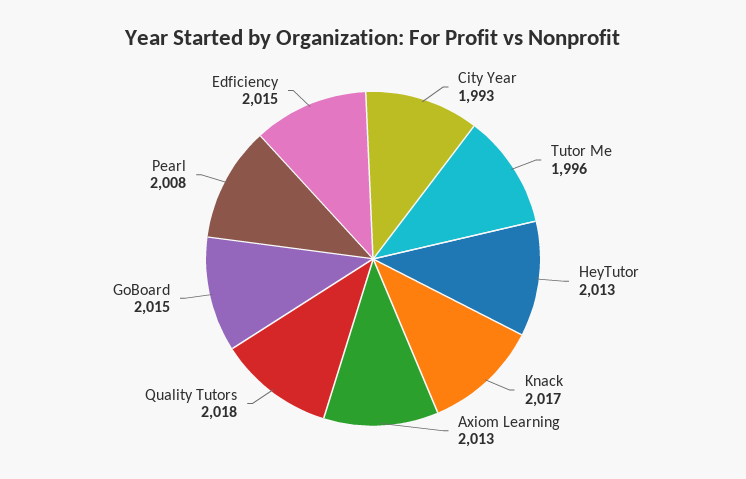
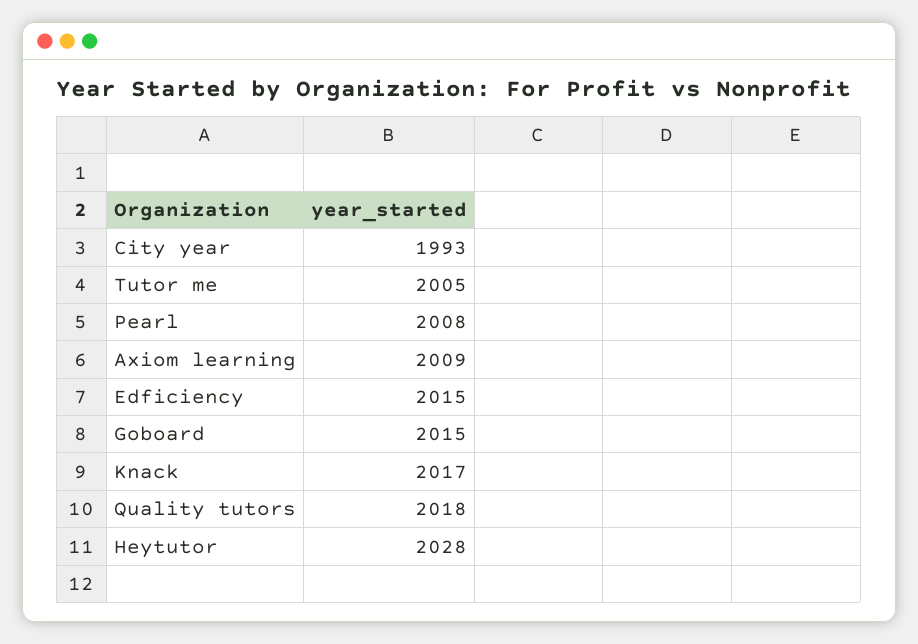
  {
    "City Year": 1993,
-   "Tutor Me": 1996,
+   "Tutor Me": 2005,
-   "HeyTutor": 2013,
+   "HeyTutor": 2028,
    "Knack": 2017,
-   "Axiom Learning": 2013,
+   "Axiom Learning": 2009,
    "Quality Tutors": 2018,
    "GoBoard": 2015,
    "Pearl": 2008,
    "Edficiency": 2015
  }

